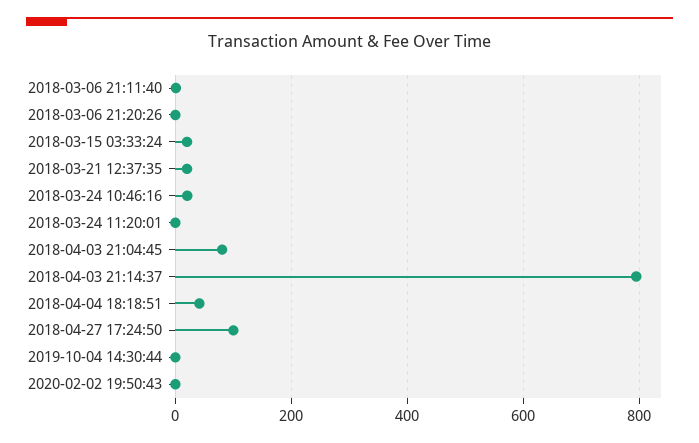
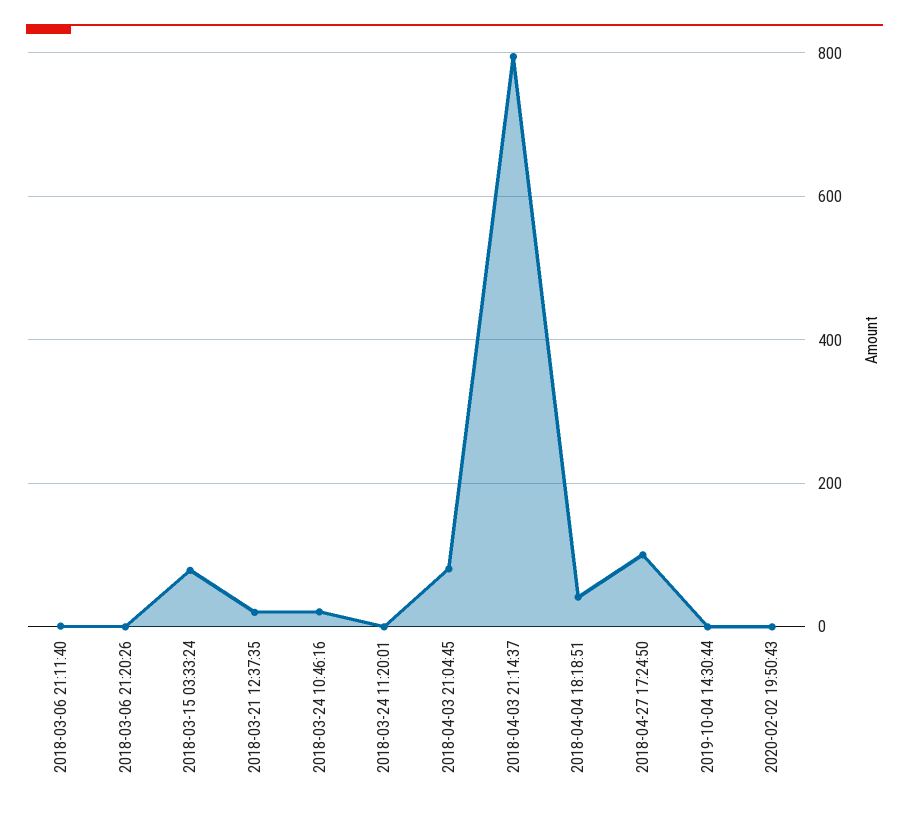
  {
    "2018-03-06 21:11:40": 0,
    "2018-03-06 21:20:26": 0,
-   "2018-03-15 03:33:24": 20,
+   "2018-03-15 03:33:24": 80,
    "2018-03-21 12:37:35": 20,
    "2018-03-24 10:46:16": 20,
    "2018-03-24 11:20:01": 0,
    "2018-04-03 21:04:45": 80,
    "2018-04-03 21:14:37": 800,
    "2018-04-04 18:18:51": 40,
    "2018-04-27 17:24:50": 100,
    "2019-10-04 14:30:44": 0,
    "2020-02-02 19:50:43": 0
  }

